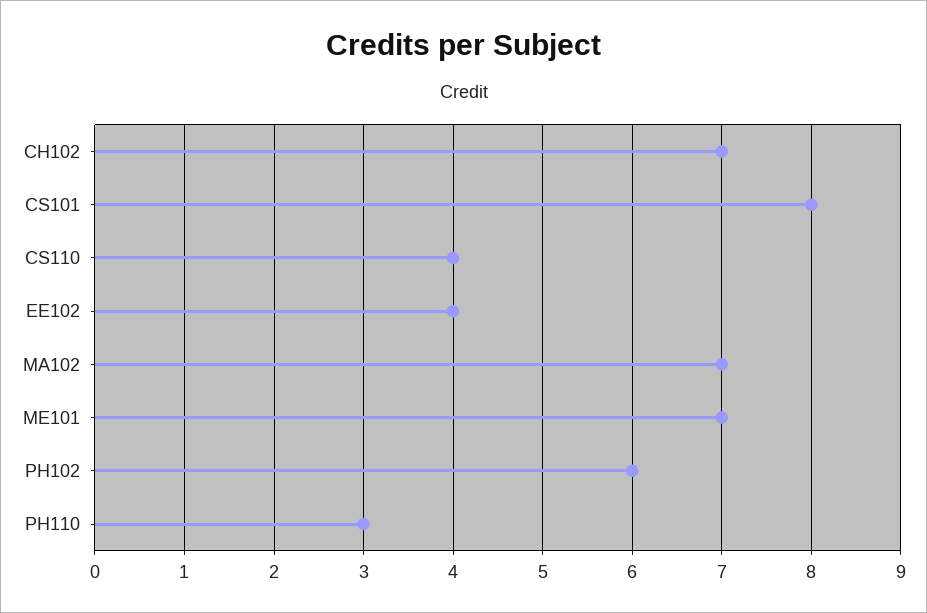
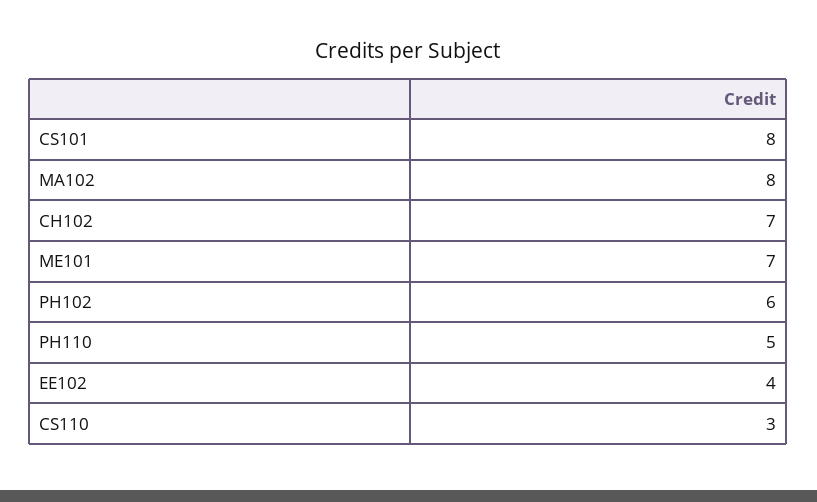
  {
    "CH102": 7,
    "CS101": 8,
-   "CS110": 4,
+   "CS110": 3,
    "EE102": 4,
-   "MA102": 7,
+   "MA102": 8,
    "ME101": 7,
    "PH102": 6,
-   "PH110": 3
+   "PH110": 5
  }

